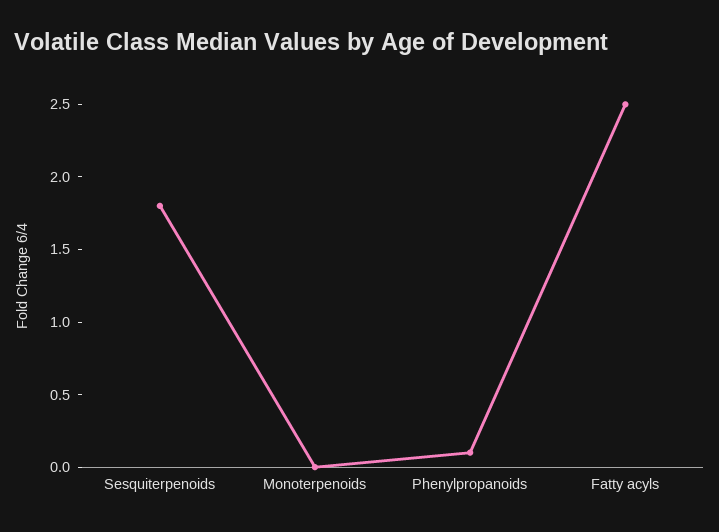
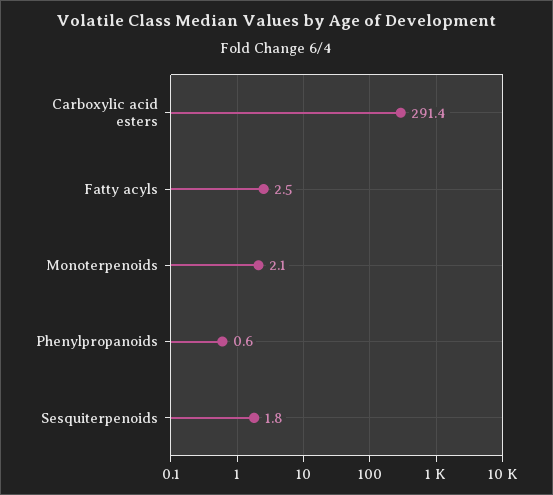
  {
    "Sesquiterpenoids": 1.8,
-   "Monoterpenoids": 0,
+   "Monoterpenoids": 2.1,
-   "Phenylpropanoids": 0.1,
+   "Phenylpropanoids": 0.6,
-   "Fatty acyls": 2.5
+   "Fatty acyls": 2.5,
+   "Carboxylic acid esters": 291.4
  }

